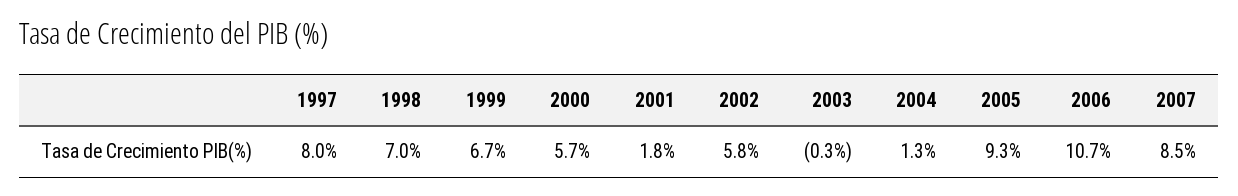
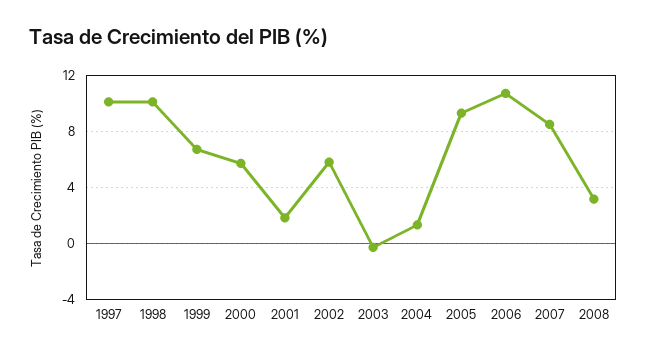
  {
-   "1997": 8,
+   "1997": 10,
-   "1998": 7,
+   "1998": 10,
    "1999": 6.7,
    "2000": 5.7,
    "2001": 1.8,
    "2002": 5.8,
    "2003": -0.3,
    "2004": 1.3,
    "2005": 9.3,
    "2006": 10.7,
-   "2007": 8.5
+   "2007": 8.5,
+   "2008": 3
  }

